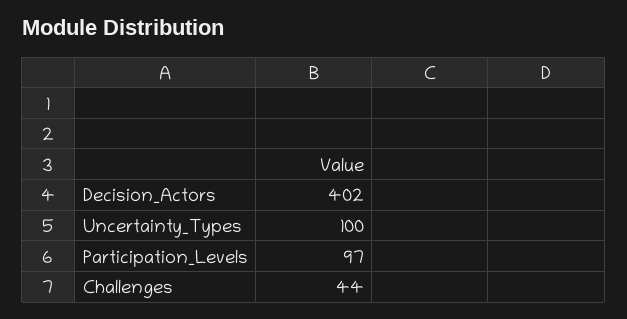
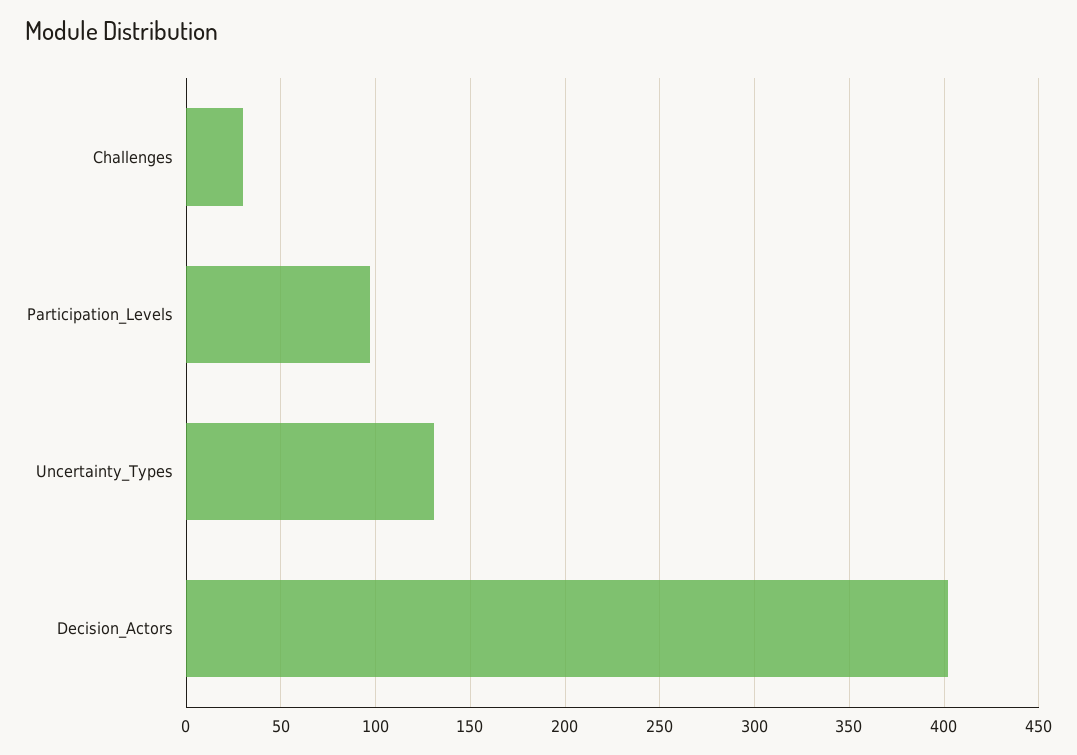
  {
    "Decision_Actors": 402,
-   "Uncertainty_Types": 100,
+   "Uncertainty_Types": 130,
    "Participation_Levels": 97,
-   "Challenges": 44
+   "Challenges": 30
  }

